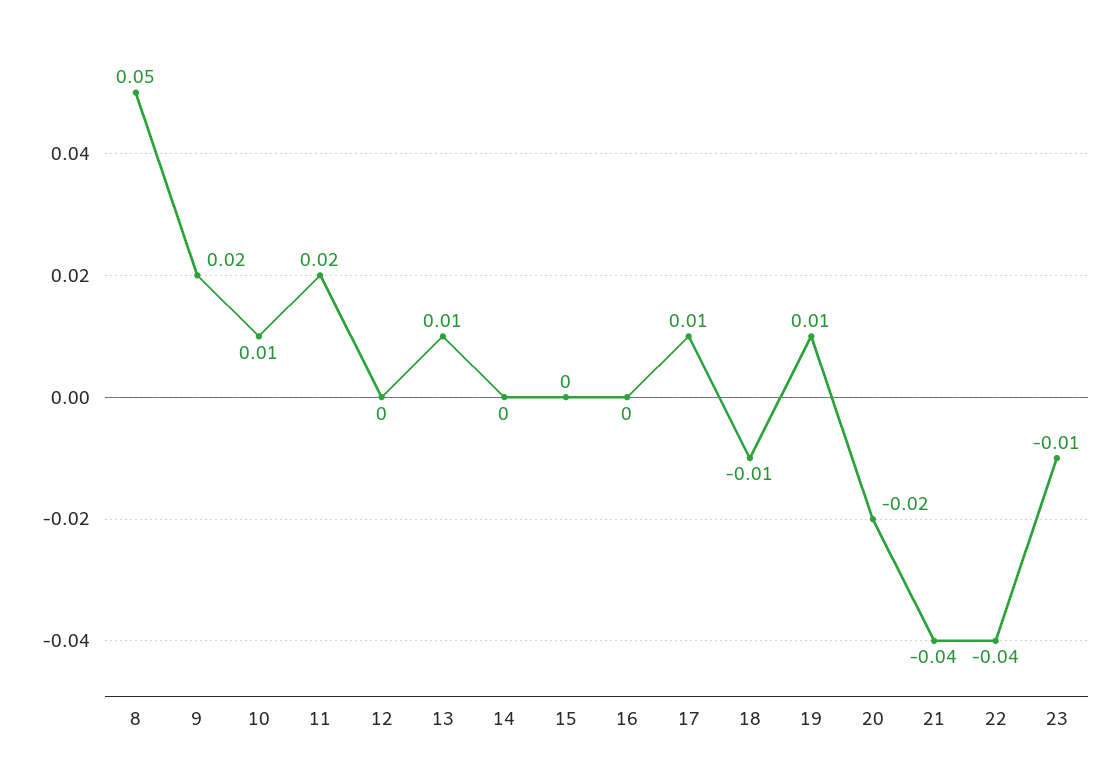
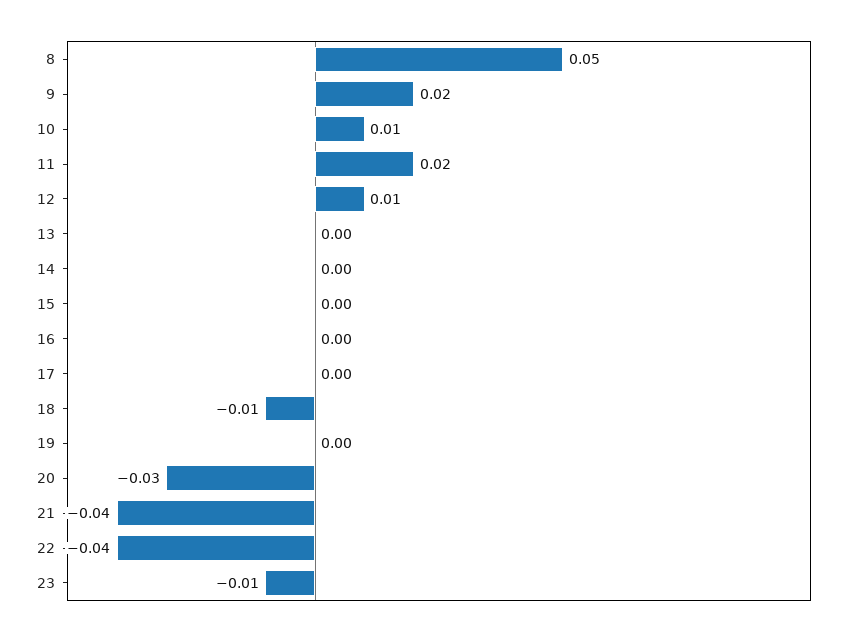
  {
    "8": 0.05,
    "9": 0.02,
    "10": 0.01,
    "11": 0.02,
-   "12": 0,
+   "12": 0.01,
-   "13": 0.01,
+   "13": 0,
    "14": 0,
    "15": 0,
    "16": 0,
-   "17": 0.01,
+   "17": 0,
    "18": -0.01,
-   "19": 0.01,
+   "19": 0,
-   "20": -0.02,
+   "20": -0.03,
    "21": -0.04,
    "22": -0.04,
    "23": -0.01
  }

